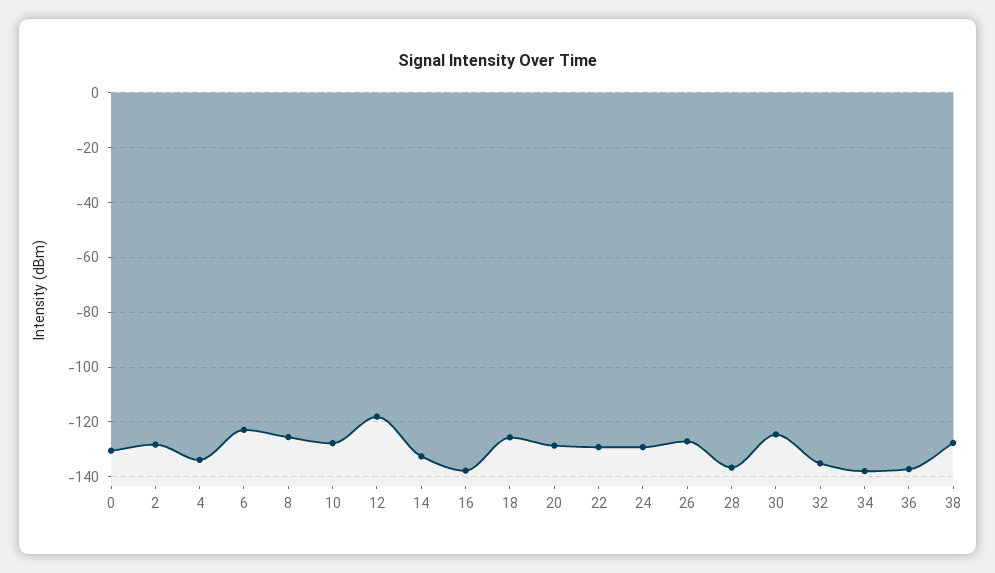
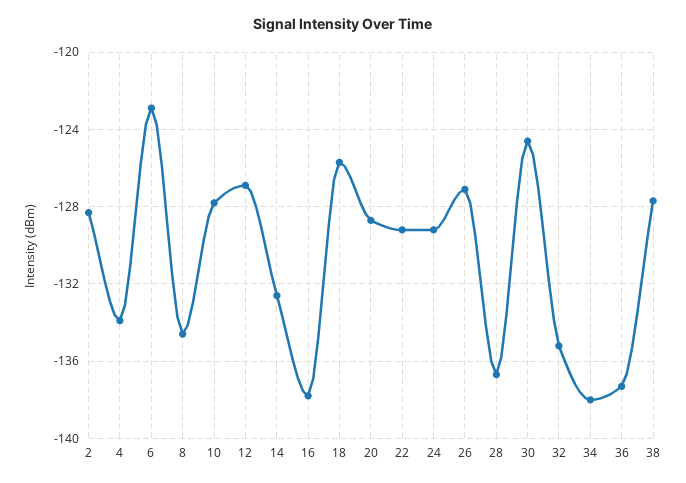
  {
-   "0": -130,
    "2": -128.5,
    "4": -134,
    "6": -123,
-   "8": -125,
+   "8": -134.5,
    "10": -128,
-   "12": -117.5,
+   "12": -127,
    "14": -132.5,
    "16": -138,
    "18": -125.5,
    "20": -128.5,
    "22": -129,
    "24": -129,
    "26": -127,
    "28": -136.5,
    "30": -124.5,
    "32": -135,
    "34": -138,
    "36": -137.5,
    "38": -127.5
  }

